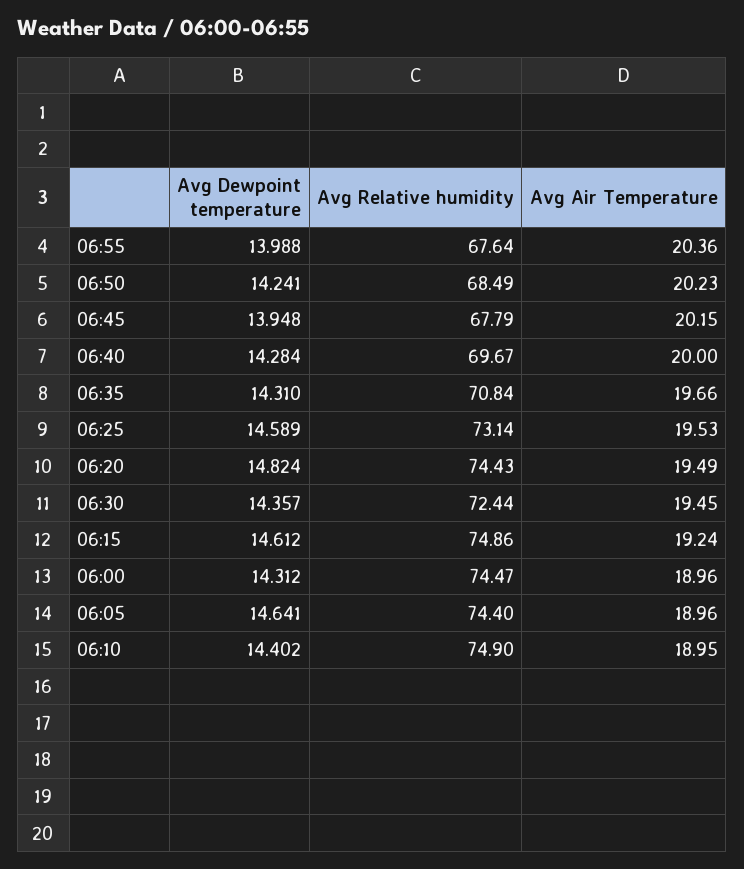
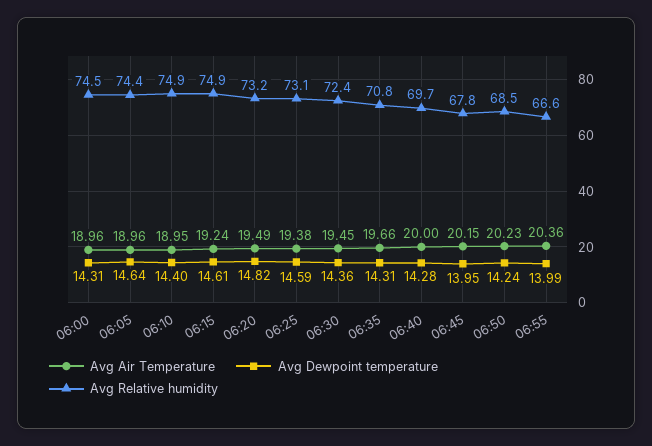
  {
    "Avg Dewpoint temperature": {
      "06:55": 13.988,
      "06:50": 14.241,
      "06:45": 13.948,
      "06:40": 14.284,
      "06:35": 14.31,
      "06:25": 14.589,
      "06:20": 14.824,
      "06:30": 14.357,
      "06:15": 14.612,
      "06:00": 14.312,
      "06:05": 14.641,
      "06:10": 14.402
    },
    "Avg Relative humidity": {
-     "06:55": 67.64,
+     "06:55": 66.6,
      "06:50": 68.49,
      "06:45": 67.79,
      "06:40": 69.67,
      "06:35": 70.84,
      "06:25": 73.14,
-     "06:20": 74.43,
+     "06:20": 73.2,
      "06:30": 72.44,
      "06:15": 74.86,
      "06:00": 74.47,
      "06:05": 74.4,
      "06:10": 74.9
    },
    "Avg Air Temperature": {
      "06:55": 20.36,
      "06:50": 20.23,
      "06:45": 20.15,
      "06:40": 20,
      "06:35": 19.66,
-     "06:25": 19.53,
+     "06:25": 19.38,
      "06:20": 19.49,
      "06:30": 19.45,
      "06:15": 19.24,
      "06:00": 18.96,
      "06:05": 18.96,
      "06:10": 18.95
    }
  }

